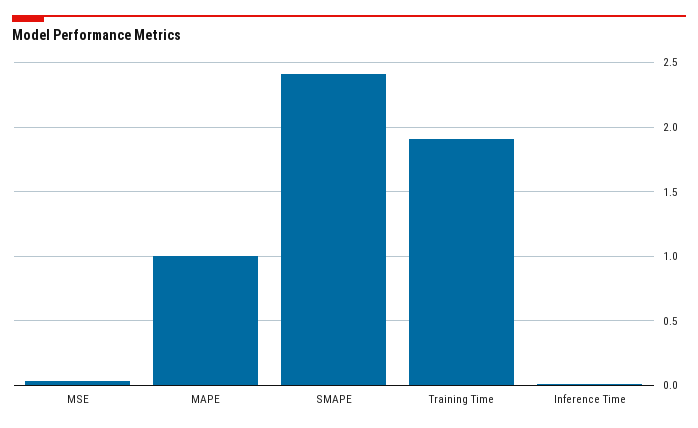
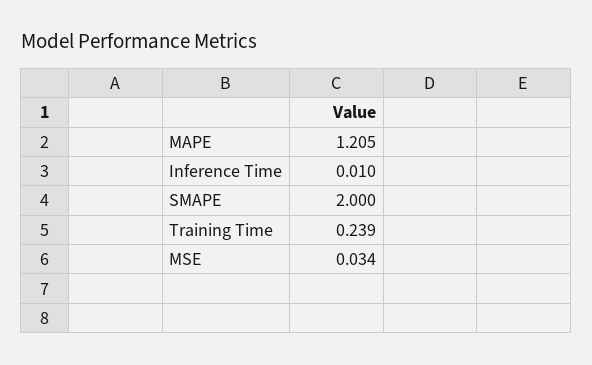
  {
    "MSE": 0.034,
-   "MAPE": 1,
+   "MAPE": 1.205,
-   "SMAPE": 2.4,
+   "SMAPE": 2,
-   "Training Time": 1.9,
+   "Training Time": 0.239,
    "Inference Time": 0.01
  }

